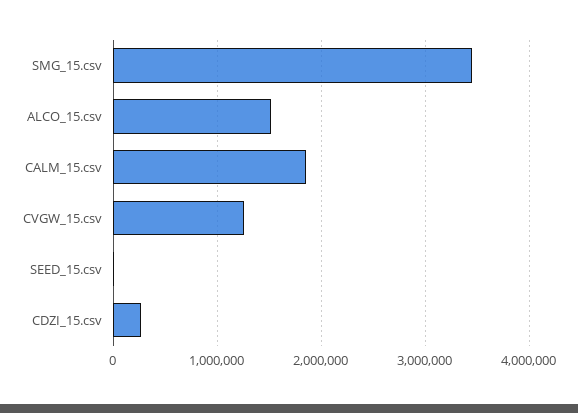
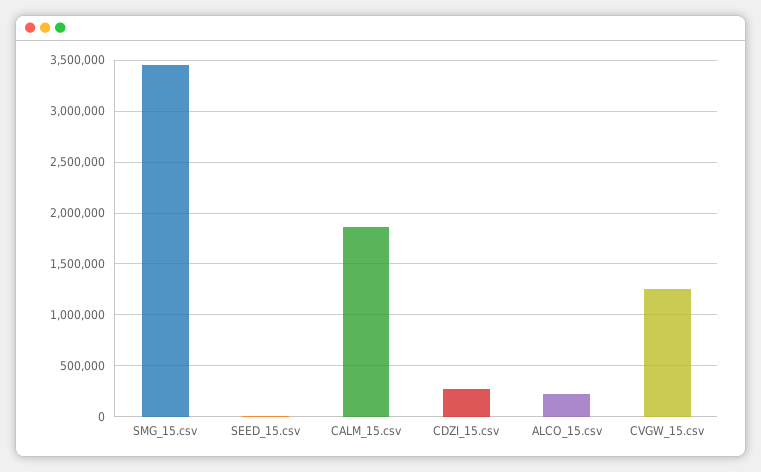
  {
    "SMG_15.csv": 3500000,
-   "ALCO_15.csv": 1500000,
+   "ALCO_15.csv": 200000,
    "CALM_15.csv": 1900000,
    "CVGW_15.csv": 1300000,
    "SEED_15.csv": 0,
    "CDZI_15.csv": 300000
  }

